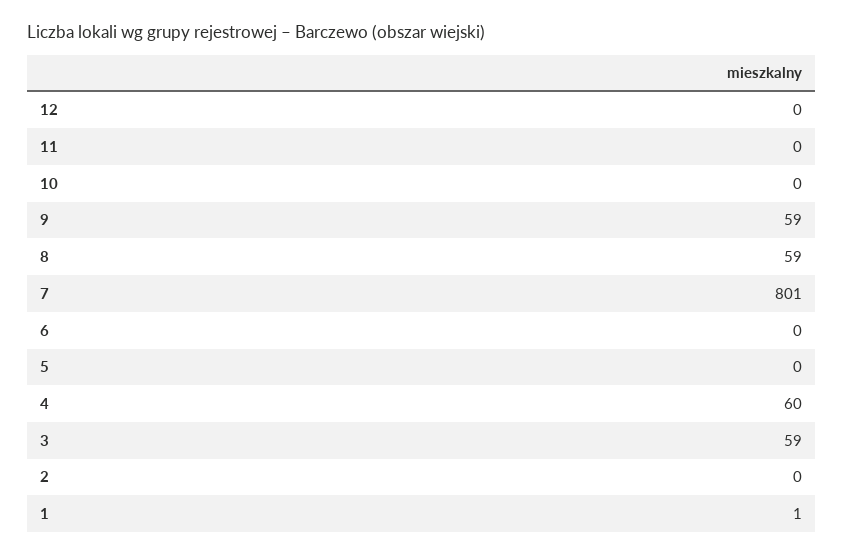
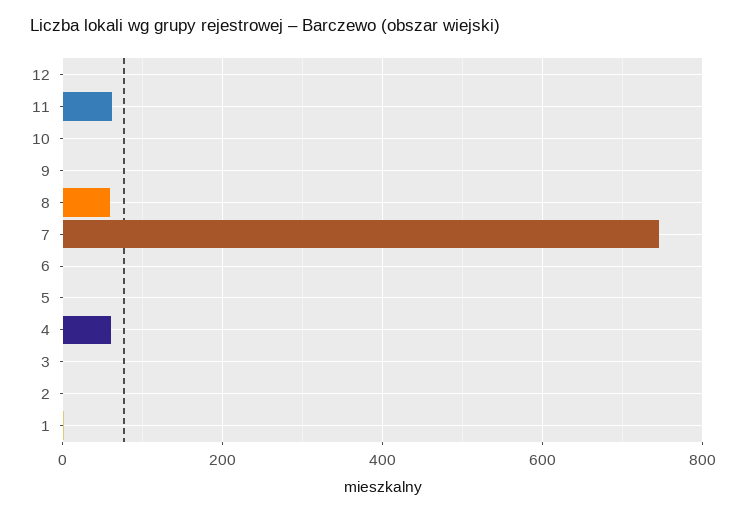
  {
    "12": 0,
-   "11": 0,
+   "11": 60,
    "10": 0,
-   "9": 59,
+   "9": 0,
    "8": 59,
-   "7": 801,
+   "7": 740,
    "6": 0,
    "5": 0,
    "4": 60,
-   "3": 59,
+   "3": 0,
    "2": 0,
    "1": 1
  }

